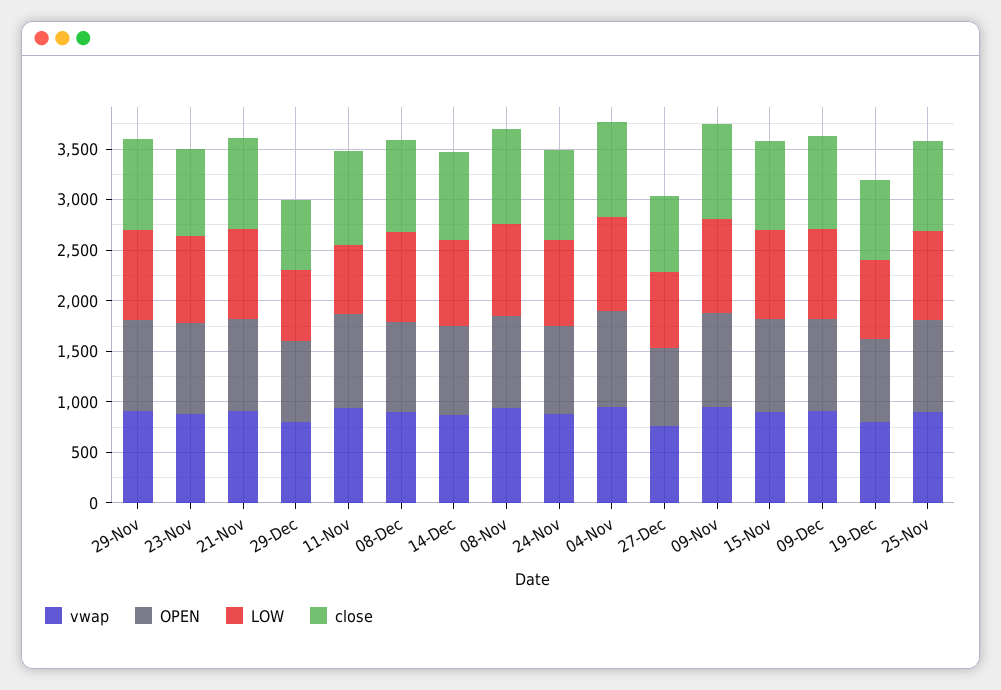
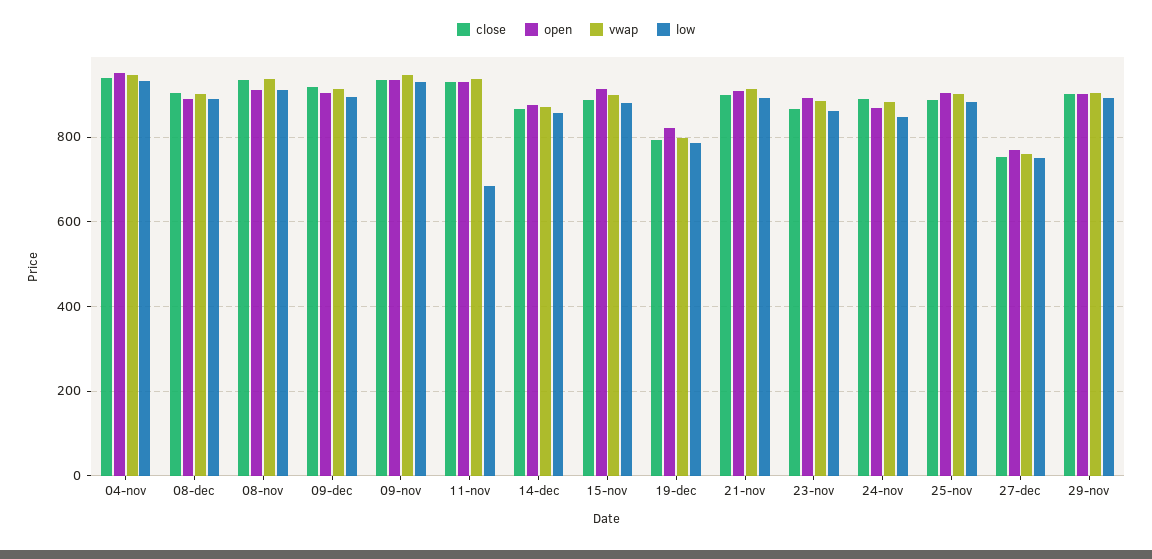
  {
    "vwap": {
      "29-Nov": 900,
      "23-Nov": 880,
      "21-Nov": 920,
-     "29-Dec": 800,
      "11-Nov": 940,
      "08-Dec": 900,
      "14-Dec": 880,
      "08-Nov": 940,
      "24-Nov": 880,
      "04-Nov": 940,
      "27-Dec": 760,
      "09-Nov": 940,
      "15-Nov": 900,
      "09-Dec": 920,
      "19-Dec": 800,
      "25-Nov": 900
    },
    "OPEN": {
      "29-Nov": 900,
      "23-Nov": 900,
      "21-Nov": 900,
-     "29-Dec": 800,
      "11-Nov": 940,
      "08-Dec": 900,
      "14-Dec": 880,
      "08-Nov": 920,
      "24-Nov": 860,
      "04-Nov": 960,
      "27-Dec": 760,
      "09-Nov": 940,
      "15-Nov": 920,
      "09-Dec": 900,
      "19-Dec": 820,
      "25-Nov": 900
    },
    "LOW": {
      "29-Nov": 900,
      "23-Nov": 860,
      "21-Nov": 900,
-     "29-Dec": 700,
      "11-Nov": 680,
      "08-Dec": 900,
      "14-Dec": 860,
      "08-Nov": 920,
      "24-Nov": 840,
      "04-Nov": 940,
      "27-Dec": 760,
      "09-Nov": 940,
      "15-Nov": 880,
      "09-Dec": 900,
      "19-Dec": 780,
      "25-Nov": 880
    },
    "close": {
      "29-Nov": 900,
      "23-Nov": 860,
      "21-Nov": 900,
-     "29-Dec": 700,
      "11-Nov": 920,
      "08-Dec": 900,
      "14-Dec": 860,
      "08-Nov": 940,
      "24-Nov": 900,
      "04-Nov": 940,
      "27-Dec": 760,
      "09-Nov": 940,
      "15-Nov": 880,
      "09-Dec": 920,
      "19-Dec": 800,
      "25-Nov": 880
    }
  }

